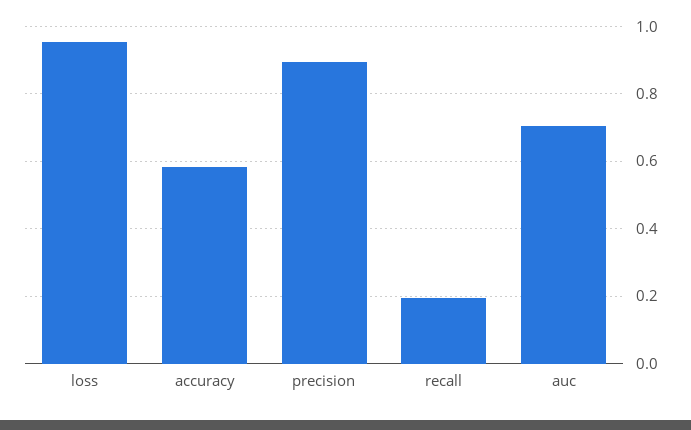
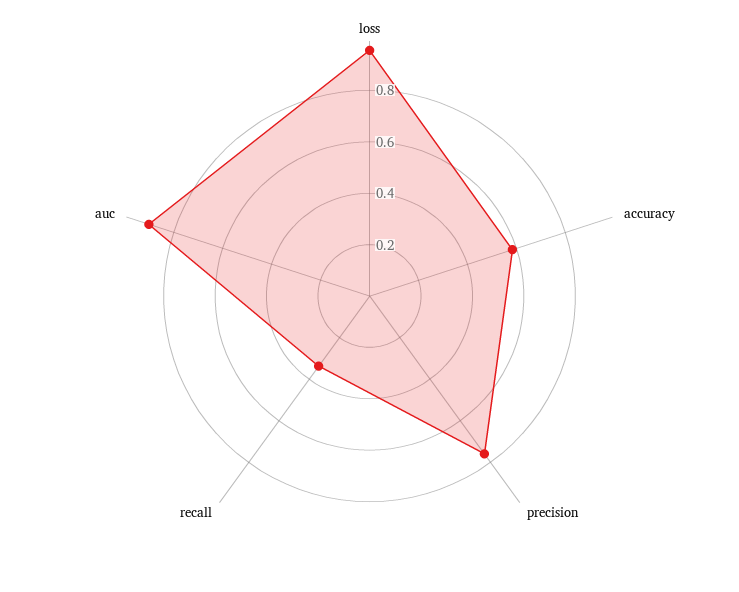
  {
    "loss": 0.96,
    "accuracy": 0.58,
-   "precision": 0.9,
+   "precision": 0.75,
-   "recall": 0.2,
+   "recall": 0.35,
-   "auc": 0.7
+   "auc": 0.9
  }

